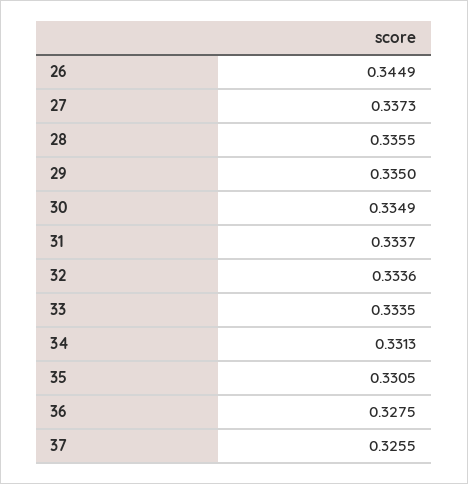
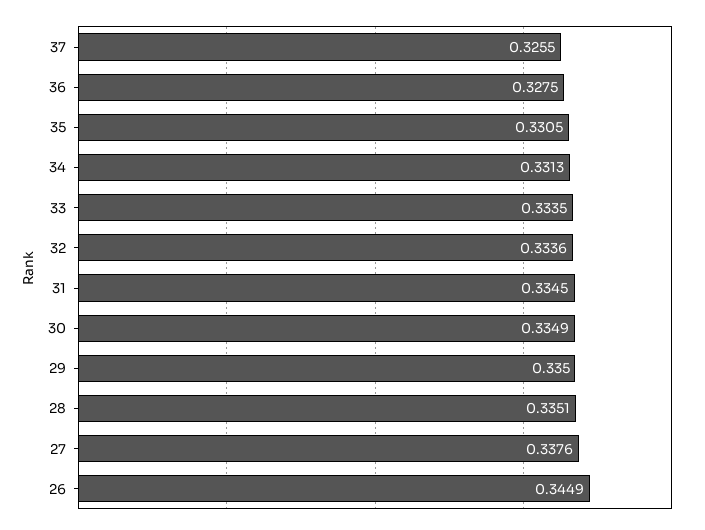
  {
    "26": 0.3449,
-   "27": 0.3373,
+   "27": 0.3376,
-   "28": 0.3355,
+   "28": 0.3351,
    "29": 0.335,
    "30": 0.3349,
-   "31": 0.3337,
+   "31": 0.3345,
    "32": 0.3336,
    "33": 0.3335,
    "34": 0.3313,
    "35": 0.3305,
    "36": 0.3275,
    "37": 0.3255
  }

